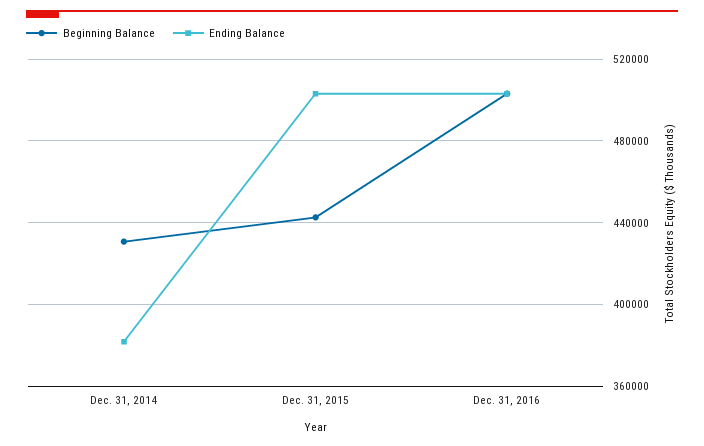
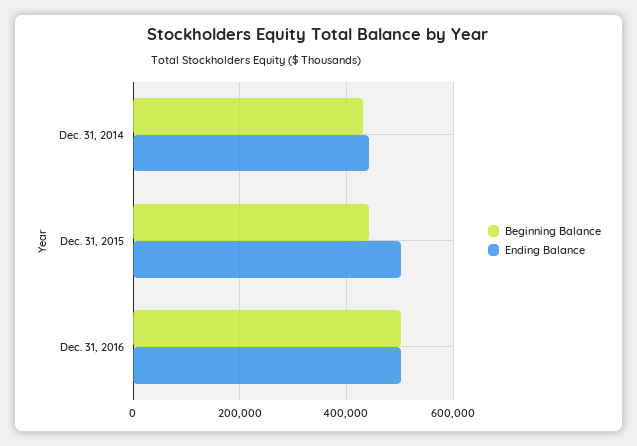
  {
    "Beginning Balance": {
      "Dec. 31, 2014": 430000,
      "Dec. 31, 2015": 445000,
      "Dec. 31, 2016": 505000
    },
    "Ending Balance": {
-     "Dec. 31, 2014": 380000,
+     "Dec. 31, 2014": 440000,
      "Dec. 31, 2015": 505000,
      "Dec. 31, 2016": 505000
    }
  }

